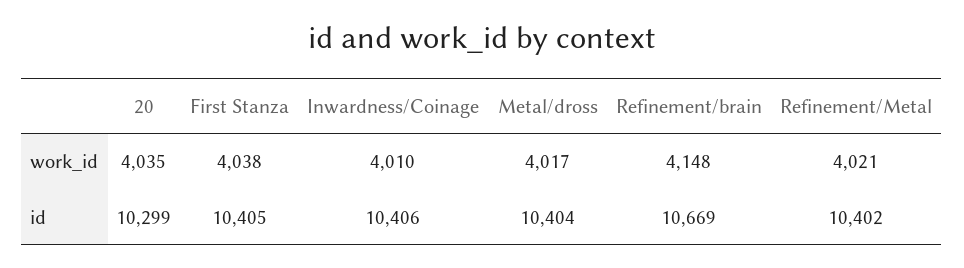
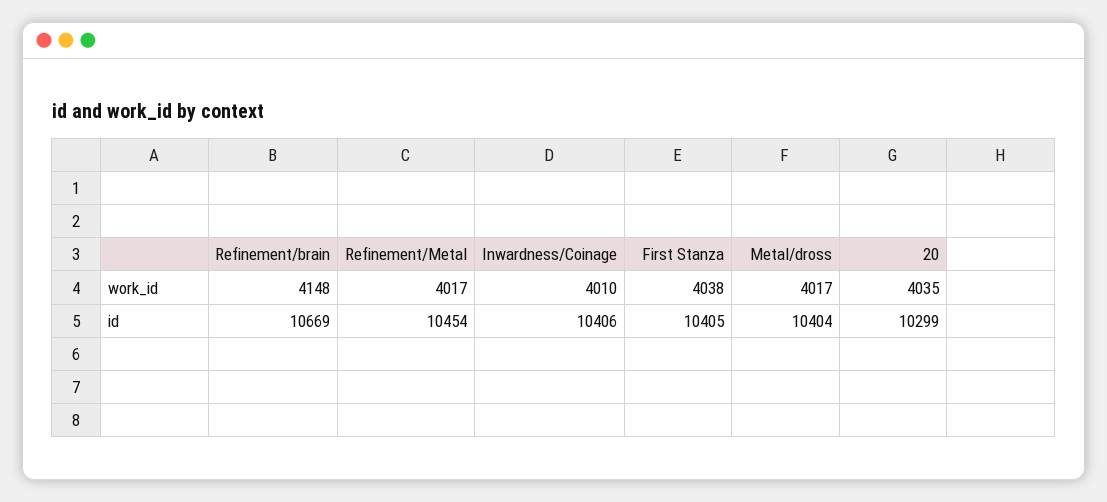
  {
    "20": {
      "work_id": 4035,
      "id": 10299
    },
    "First Stanza": {
      "work_id": 4038,
      "id": 10405
    },
    "Inwardness/Coinage": {
      "work_id": 4010,
      "id": 10406
    },
    "Metal/dross": {
      "work_id": 4017,
      "id": 10404
    },
    "Refinement/brain": {
      "work_id": 4148,
      "id": 10669
    },
    "Refinement/Metal": {
-     "work_id": 4021,
+     "work_id": 4017,
-     "id": 10402
+     "id": 10454
    }
  }

